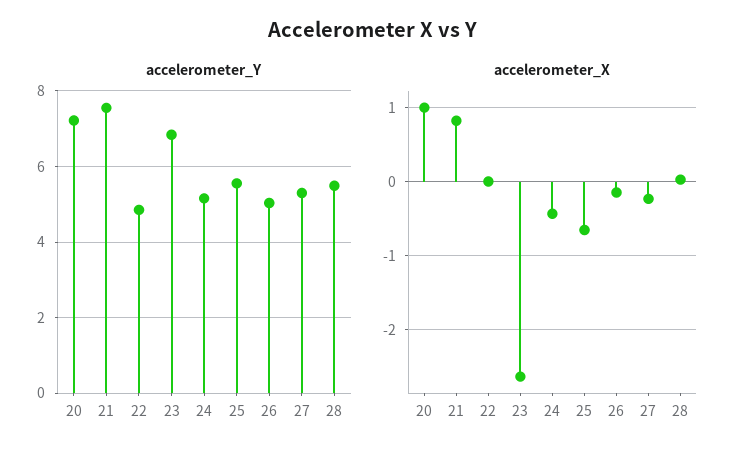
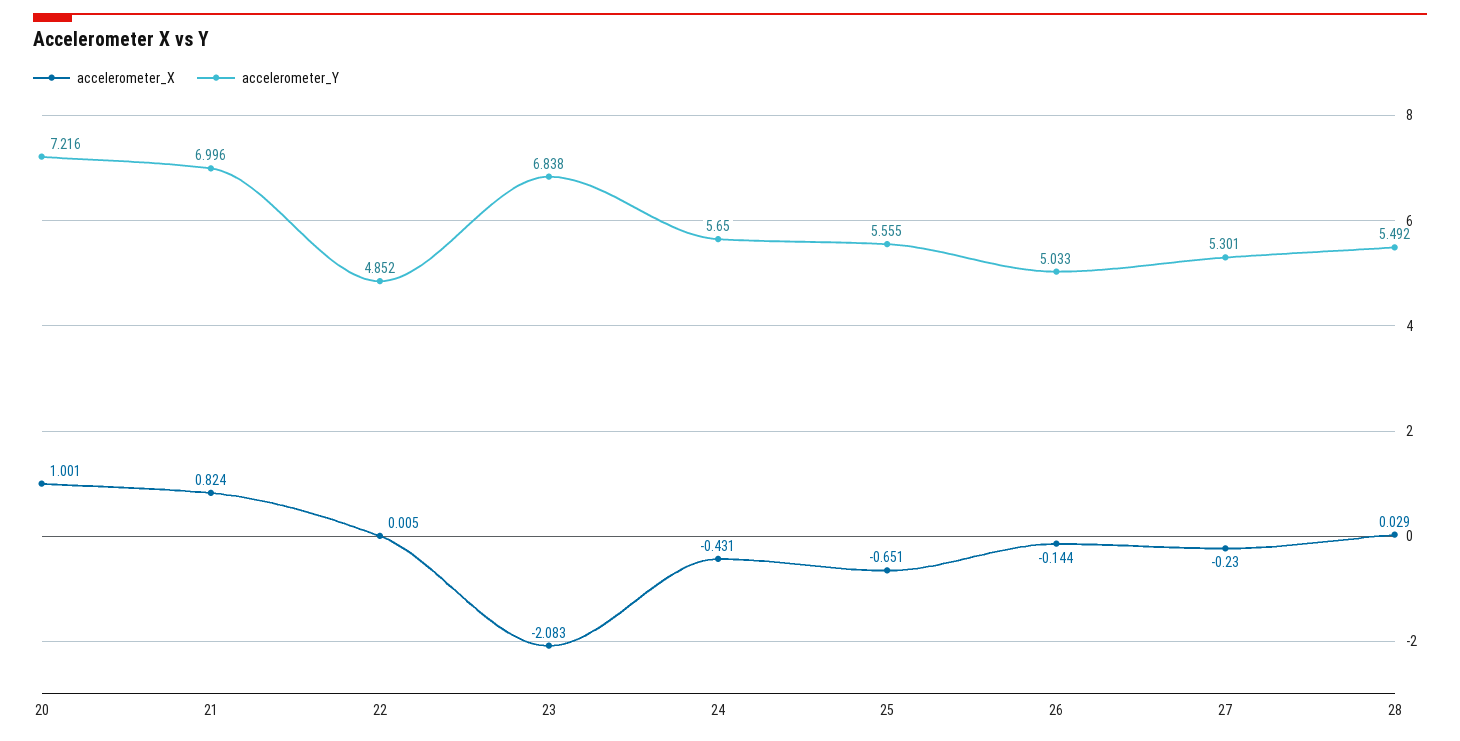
  {
    "accelerometer_Y": {
      "20": 7.216,
-     "21": 7.6,
+     "21": 6.996,
      "22": 4.852,
      "23": 6.838,
-     "24": 5.2,
+     "24": 5.65,
      "25": 5.555,
      "26": 5.033,
      "27": 5.301,
      "28": 5.492
    },
    "accelerometer_X": {
      "20": 1.001,
      "21": 0.824,
      "22": 0.005,
-     "23": -2.6,
+     "23": -2.083,
      "24": -0.431,
      "25": -0.651,
      "26": -0.144,
      "27": -0.23,
      "28": 0.029
    }
  }

